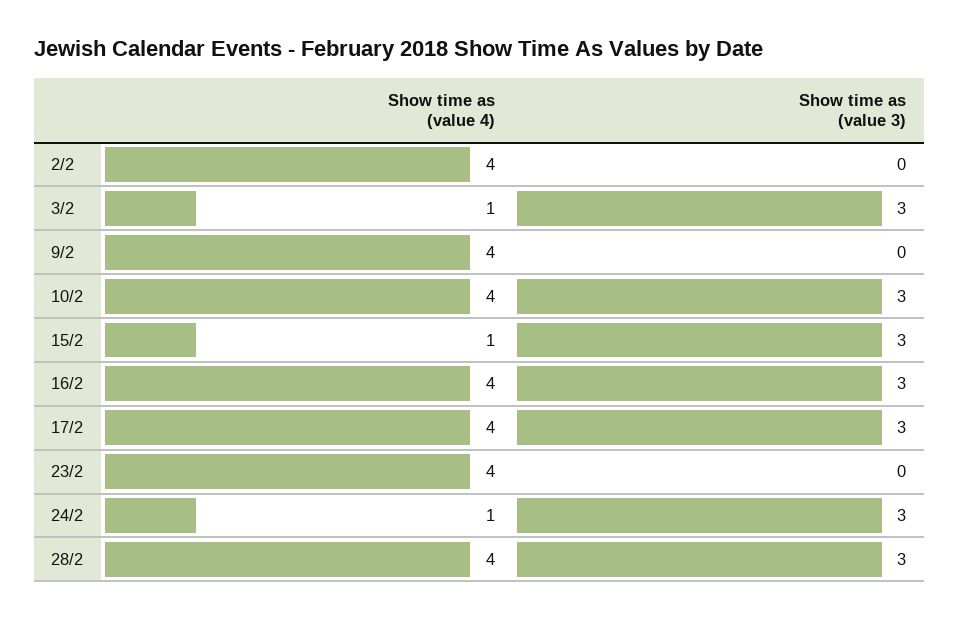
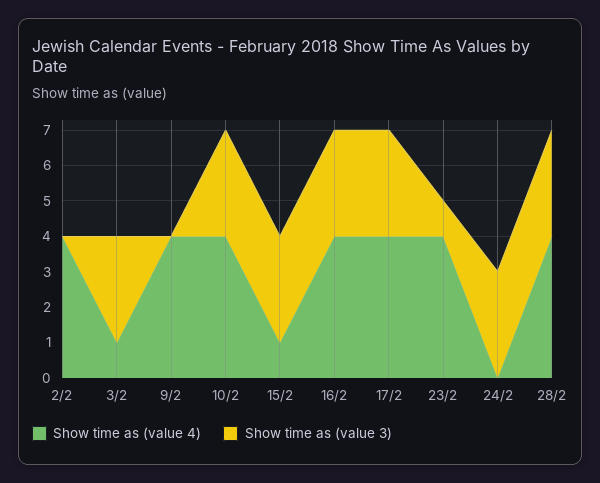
  {
    "Show time as (value 4)": {
      "2/2": 4,
      "3/2": 1,
      "9/2": 4,
      "10/2": 4,
      "15/2": 1,
      "16/2": 4,
      "17/2": 4,
      "23/2": 4,
-     "24/2": 1,
+     "24/2": 0,
      "28/2": 4
    },
    "Show time as (value 3)": {
      "2/2": 0,
      "3/2": 3,
      "9/2": 0,
      "10/2": 3,
      "15/2": 3,
      "16/2": 3,
      "17/2": 3,
-     "23/2": 0,
+     "23/2": 1,
      "24/2": 3,
      "28/2": 3
    }
  }

